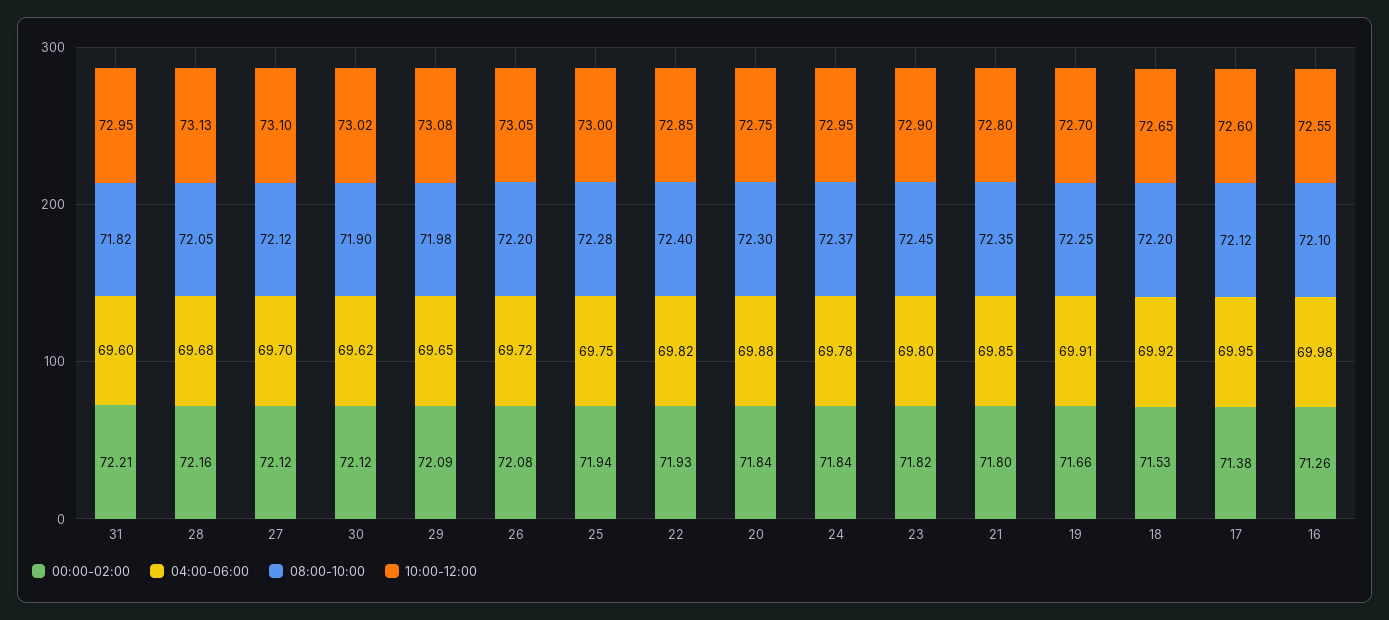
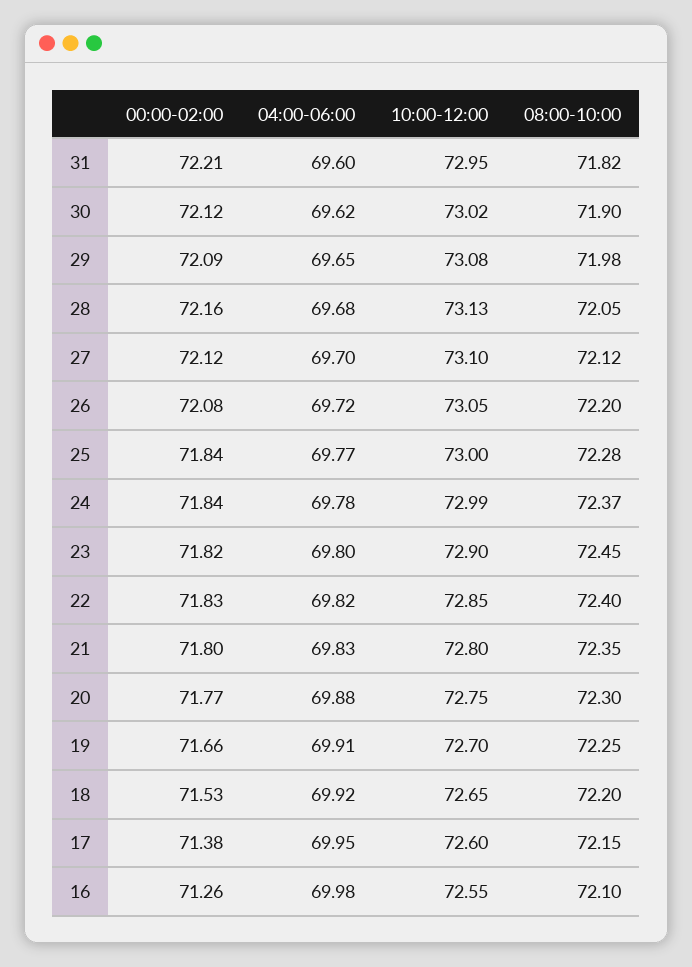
  {
    "00:00-02:00": {
      "31": 72.21,
      "28": 72.16,
      "27": 72.12,
      "30": 72.12,
      "29": 72.09,
      "26": 72.08,
-     "25": 71.94,
+     "25": 71.84,
-     "22": 71.93,
+     "22": 71.83,
-     "20": 71.84,
+     "20": 71.77,
      "24": 71.84,
      "23": 71.82,
      "21": 71.8,
      "19": 71.66,
      "18": 71.53,
      "17": 71.38,
      "16": 71.26
    },
    "04:00-06:00": {
      "31": 69.6,
      "28": 69.68,
      "27": 69.7,
      "30": 69.62,
      "29": 69.65,
      "26": 69.72,
-     "25": 69.75,
+     "25": 69.77,
      "22": 69.82,
      "20": 69.88,
      "24": 69.78,
      "23": 69.8,
-     "21": 69.85,
+     "21": 69.83,
      "19": 69.91,
      "18": 69.92,
      "17": 69.95,
      "16": 69.98
    },
    "08:00-10:00": {
      "31": 71.82,
      "28": 72.05,
      "27": 72.12,
      "30": 71.9,
      "29": 71.98,
      "26": 72.2,
      "25": 72.28,
      "22": 72.4,
      "20": 72.3,
      "24": 72.37,
      "23": 72.45,
      "21": 72.35,
      "19": 72.25,
      "18": 72.2,
-     "17": 72.12,
+     "17": 72.15,
      "16": 72.1
    },
    "10:00-12:00": {
      "31": 72.95,
      "28": 73.13,
      "27": 73.1,
      "30": 73.02,
      "29": 73.08,
      "26": 73.05,
      "25": 73,
      "22": 72.85,
      "20": 72.75,
-     "24": 72.95,
+     "24": 72.99,
      "23": 72.9,
      "21": 72.8,
      "19": 72.7,
      "18": 72.65,
      "17": 72.6,
      "16": 72.55
    }
  }

